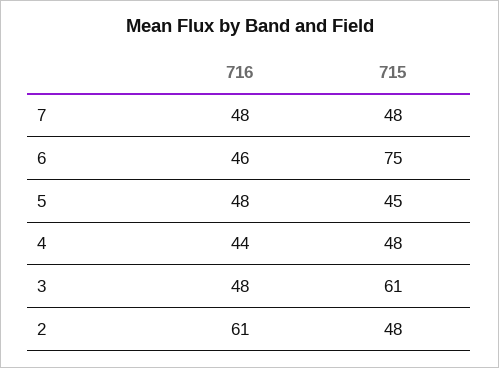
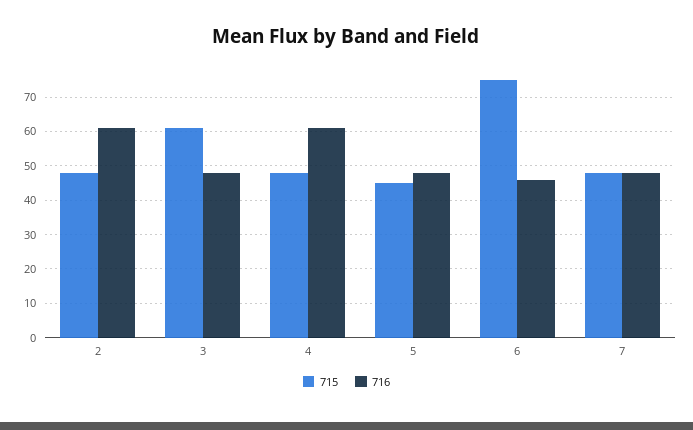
  {
    "716": {
      "7": 48,
      "6": 46,
      "5": 48,
-     "4": 44,
+     "4": 60,
      "3": 48,
      "2": 61
    },
    "715": {
      "7": 48,
      "6": 75,
      "5": 45,
      "4": 48,
      "3": 61,
      "2": 48
    }
  }

